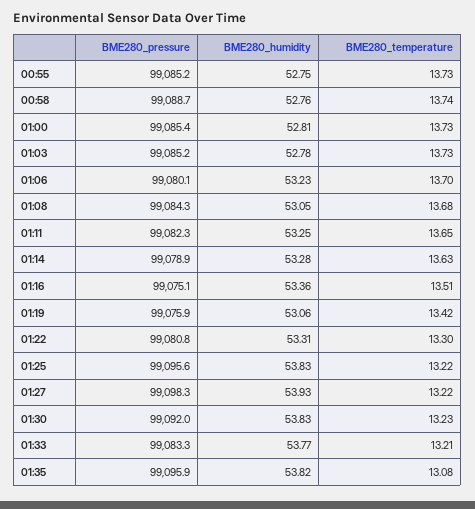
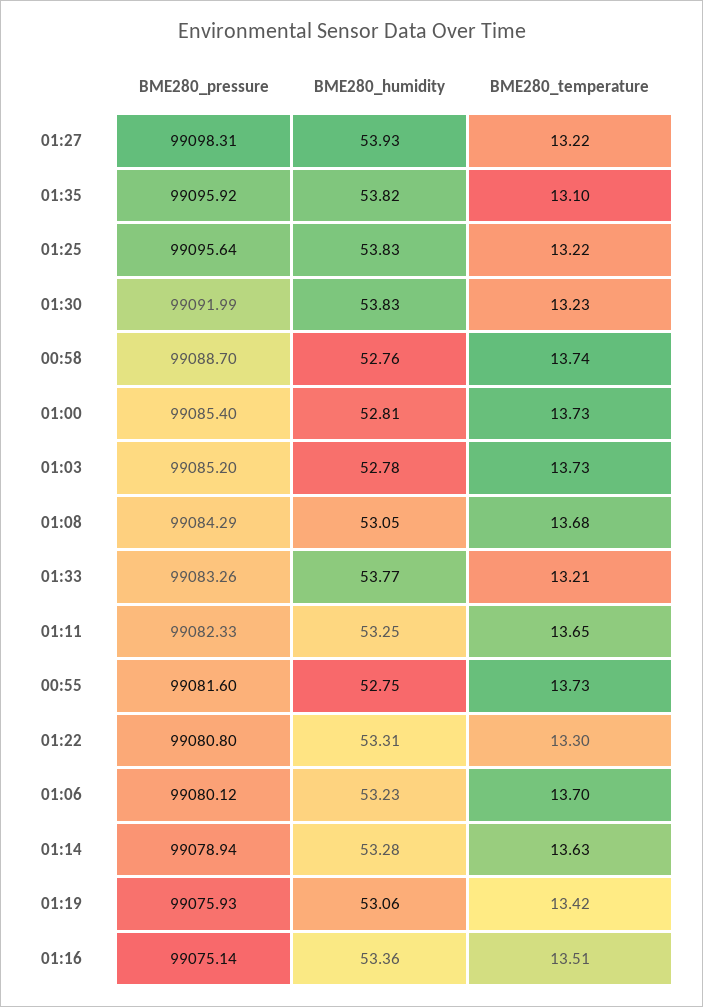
  {
    "BME280_pressure": {
-     "00:55": 99085.2,
+     "00:55": 99081.6,
      "00:58": 99088.7,
      "01:00": 99085.4,
      "01:03": 99085.2,
      "01:06": 99080.12,
      "01:08": 99084.29,
      "01:11": 99082.33,
      "01:14": 99078.94,
      "01:16": 99075.14,
      "01:19": 99075.93,
      "01:22": 99080.8,
      "01:25": 99095.64,
      "01:27": 99098.31,
      "01:30": 99091.99,
      "01:33": 99083.26,
      "01:35": 99095.92
    },
    "BME280_humidity": {
      "00:55": 52.75,
      "00:58": 52.76,
      "01:00": 52.81,
      "01:03": 52.78,
      "01:06": 53.23,
      "01:08": 53.05,
      "01:11": 53.25,
      "01:14": 53.28,
      "01:16": 53.36,
      "01:19": 53.06,
      "01:22": 53.31,
      "01:25": 53.83,
      "01:27": 53.93,
      "01:30": 53.83,
      "01:33": 53.77,
      "01:35": 53.82
    },
    "BME280_temperature": {
      "00:55": 13.73,
      "00:58": 13.74,
      "01:00": 13.73,
      "01:03": 13.73,
      "01:06": 13.7,
      "01:08": 13.68,
      "01:11": 13.65,
      "01:14": 13.63,
      "01:16": 13.51,
      "01:19": 13.42,
      "01:22": 13.3,
      "01:25": 13.22,
      "01:27": 13.22,
      "01:30": 13.23,
      "01:33": 13.21,
-     "01:35": 13.08
+     "01:35": 13.1
    }
  }

